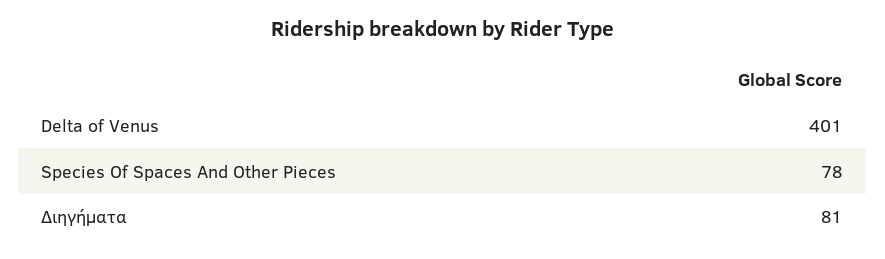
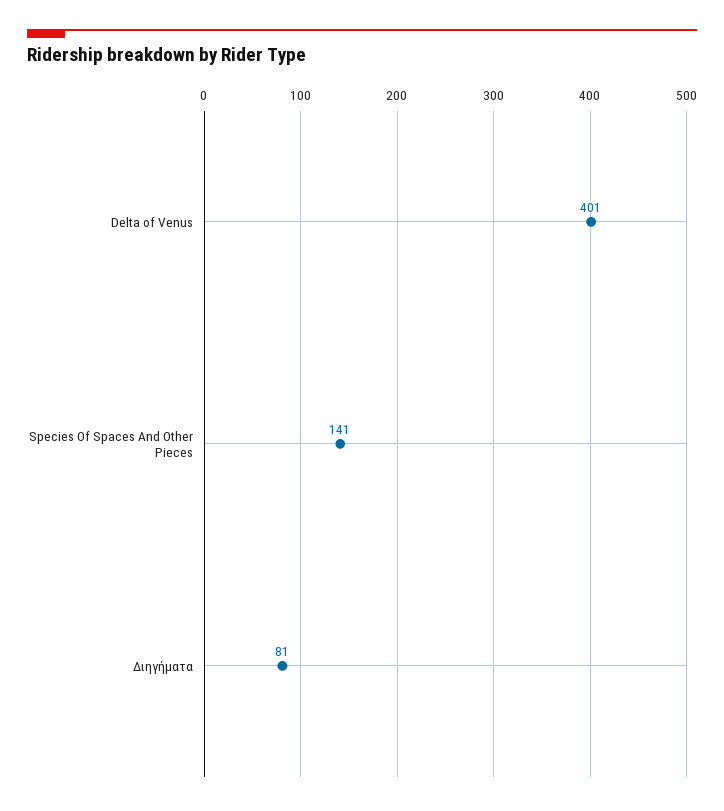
  {
    "Delta of Venus": 401,
-   "Species Of Spaces And Other Pieces": 78,
+   "Species Of Spaces And Other Pieces": 141,
    "Διηγήματα": 81
  }

